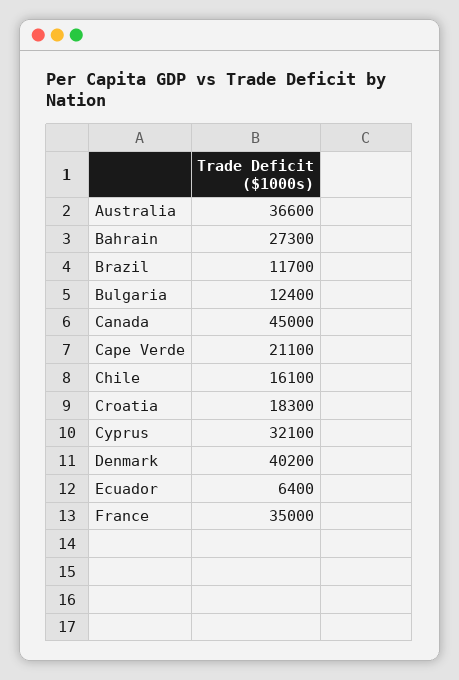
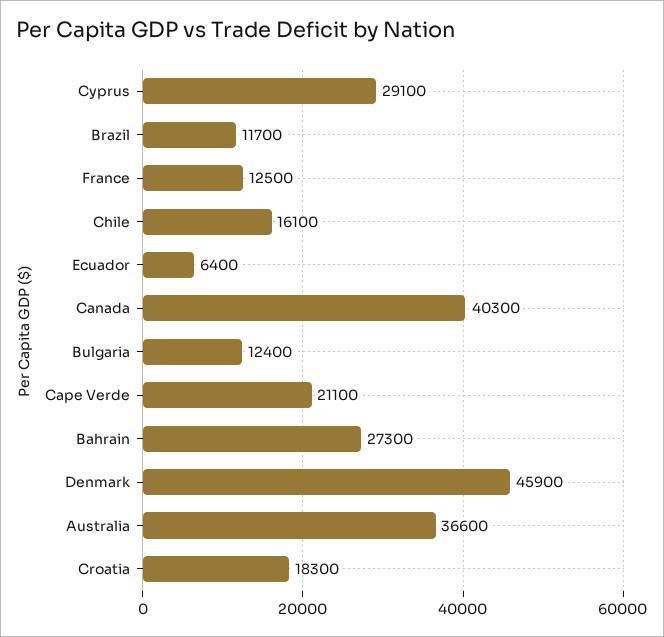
  {
    "Australia": 36600,
    "Bahrain": 27300,
    "Brazil": 11700,
    "Bulgaria": 12400,
-   "Canada": 45000,
+   "Canada": 40300,
    "Cape Verde": 21100,
    "Chile": 16100,
    "Croatia": 18300,
-   "Cyprus": 32100,
+   "Cyprus": 29100,
-   "Denmark": 40200,
+   "Denmark": 45900,
    "Ecuador": 6400,
-   "France": 35000
+   "France": 12500
  }

